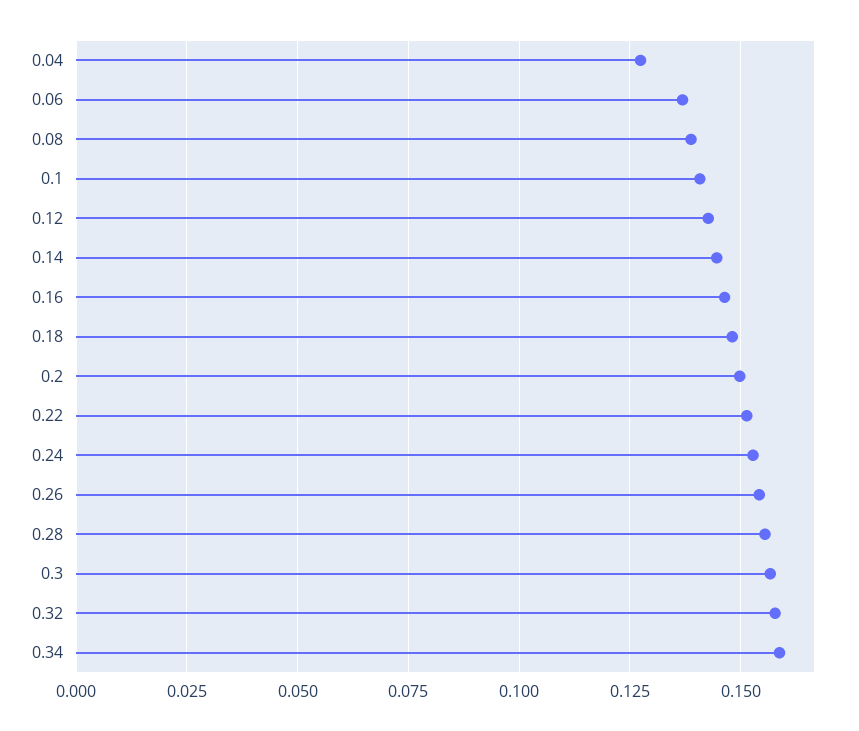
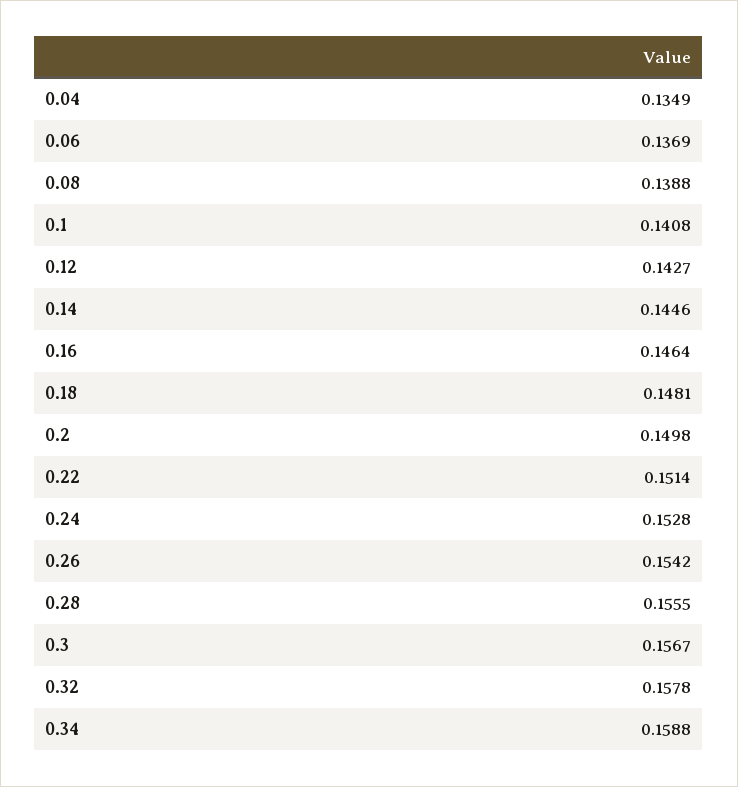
  {
-   "0.04": 0.1275,
+   "0.04": 0.1349,
    "0.06": 0.1369,
    "0.08": 0.1388,
    "0.1": 0.1408,
    "0.12": 0.1427,
    "0.14": 0.1446,
    "0.16": 0.1464,
    "0.18": 0.1481,
    "0.2": 0.1498,
    "0.22": 0.1514,
    "0.24": 0.1528,
    "0.26": 0.1542,
    "0.28": 0.1555,
    "0.3": 0.1567,
    "0.32": 0.1578,
    "0.34": 0.1588
  }

